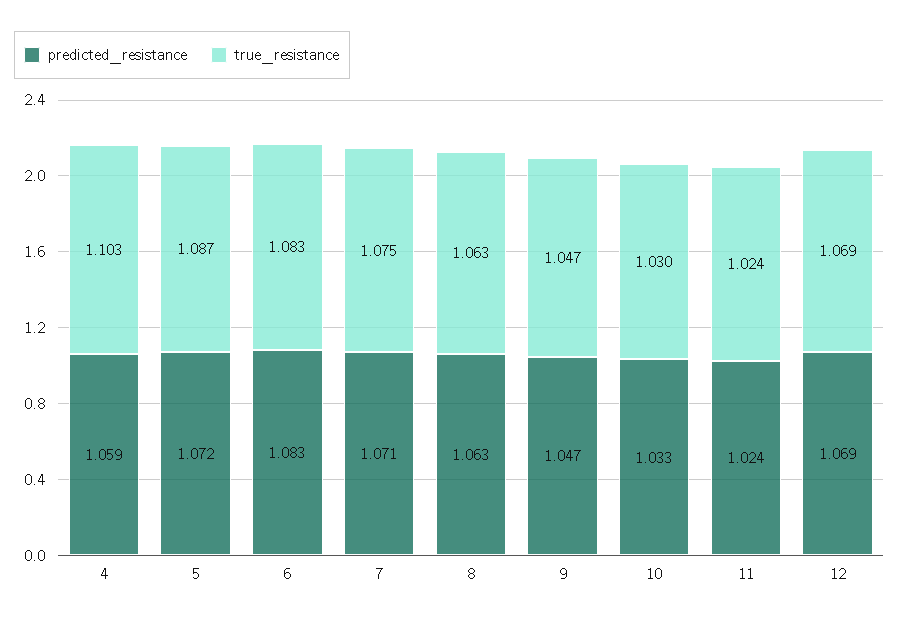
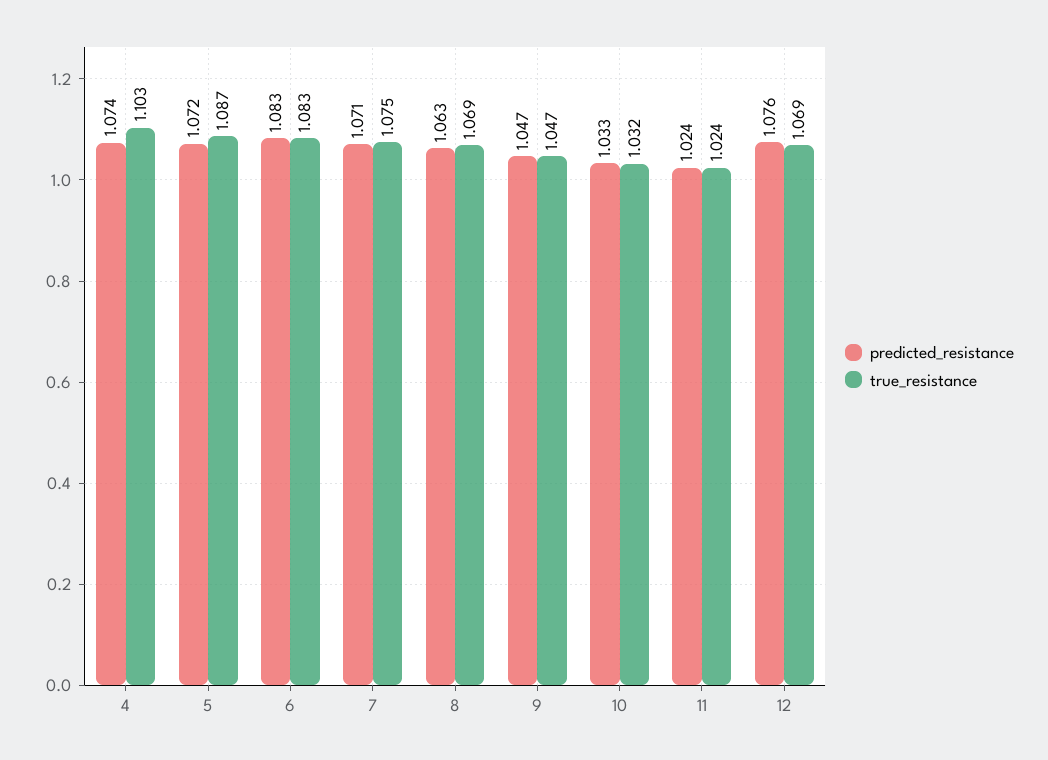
  {
    "predicted_resistance": {
-     "4": 1.059,
+     "4": 1.074,
      "5": 1.072,
      "6": 1.083,
      "7": 1.071,
      "8": 1.063,
      "9": 1.047,
      "10": 1.033,
      "11": 1.024,
-     "12": 1.069
+     "12": 1.076
    },
    "true_resistance": {
      "4": 1.103,
      "5": 1.087,
      "6": 1.083,
      "7": 1.075,
-     "8": 1.063,
+     "8": 1.069,
      "9": 1.047,
-     "10": 1.03,
+     "10": 1.032,
      "11": 1.024,
      "12": 1.069
    }
  }

